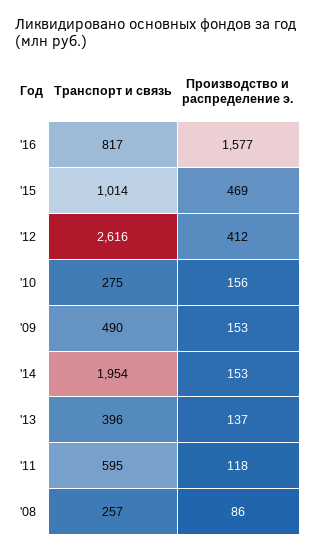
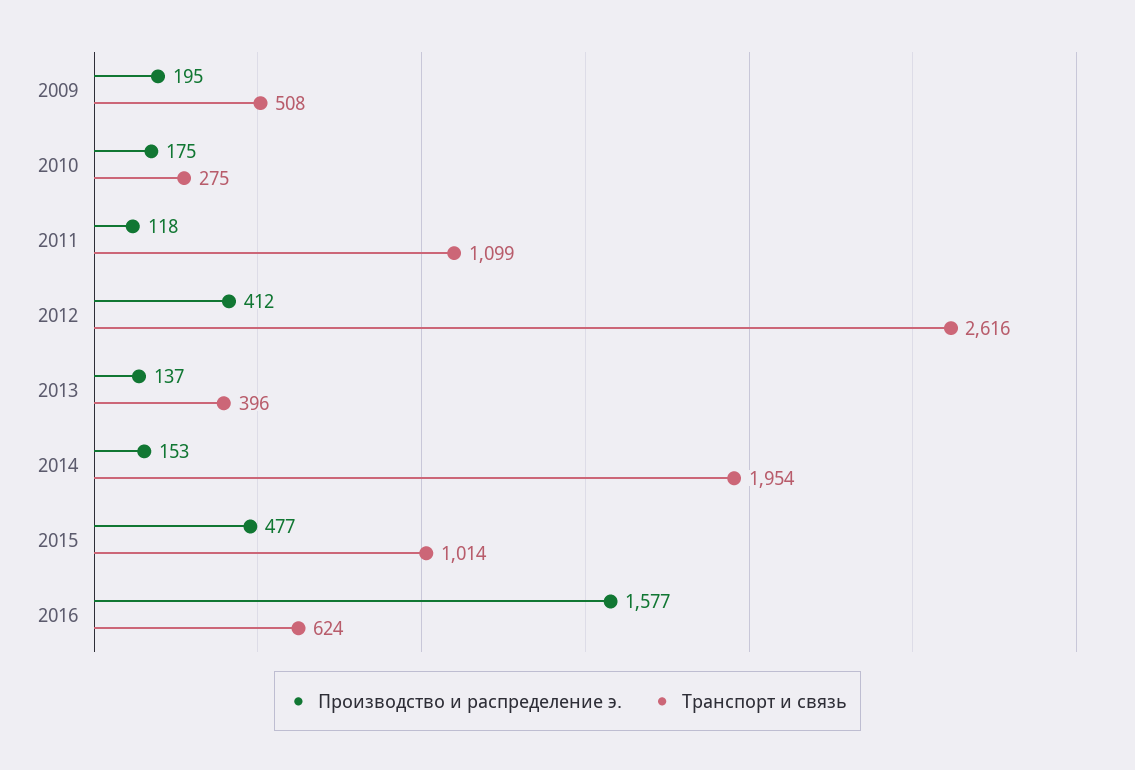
  {
    "Транспорт и связь": {
-     "'16": 817,
+     "'16": 624,
      "'15": 1014,
      "'12": 2616,
      "'10": 275,
-     "'09": 490,
+     "'09": 508,
      "'14": 1954,
      "'13": 396,
-     "'11": 595,
+     "'11": 1099
-     "'08": 257
    },
    "Производство и распределение э.": {
      "'16": 1577,
-     "'15": 469,
+     "'15": 477,
      "'12": 412,
-     "'10": 156,
+     "'10": 175,
-     "'09": 153,
+     "'09": 195,
      "'14": 153,
      "'13": 137,
-     "'11": 118,
+     "'11": 118
-     "'08": 86
    }
  }

